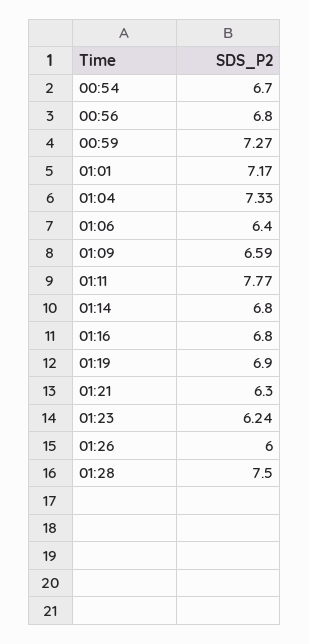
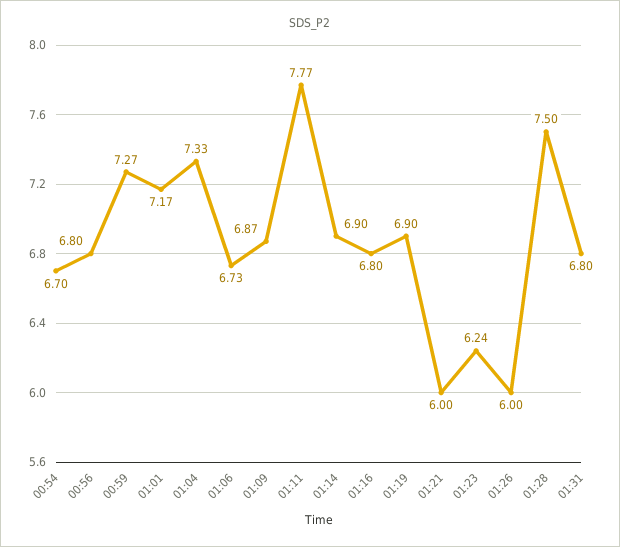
  {
    "00:54": 6.7,
    "00:56": 6.8,
    "00:59": 7.27,
    "01:01": 7.17,
    "01:04": 7.33,
-   "01:06": 6.4,
+   "01:06": 6.73,
-   "01:09": 6.59,
+   "01:09": 6.87,
    "01:11": 7.77,
-   "01:14": 6.8,
+   "01:14": 6.9,
    "01:16": 6.8,
    "01:19": 6.9,
-   "01:21": 6.3,
+   "01:21": 6,
    "01:23": 6.24,
    "01:26": 6,
-   "01:28": 7.5
+   "01:28": 7.5,
+   "01:31": 6.8
  }

